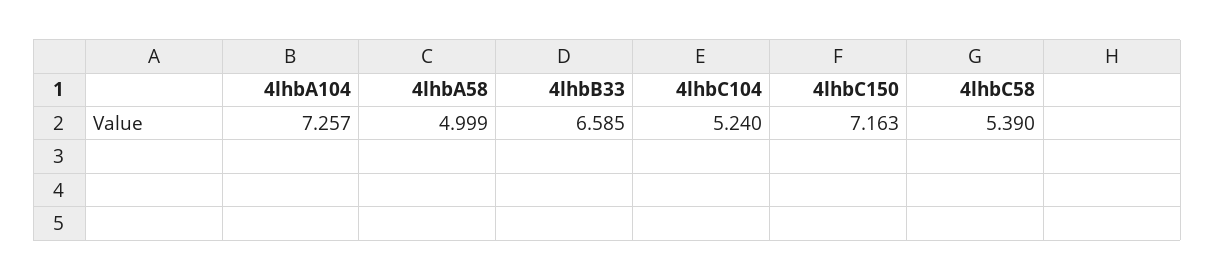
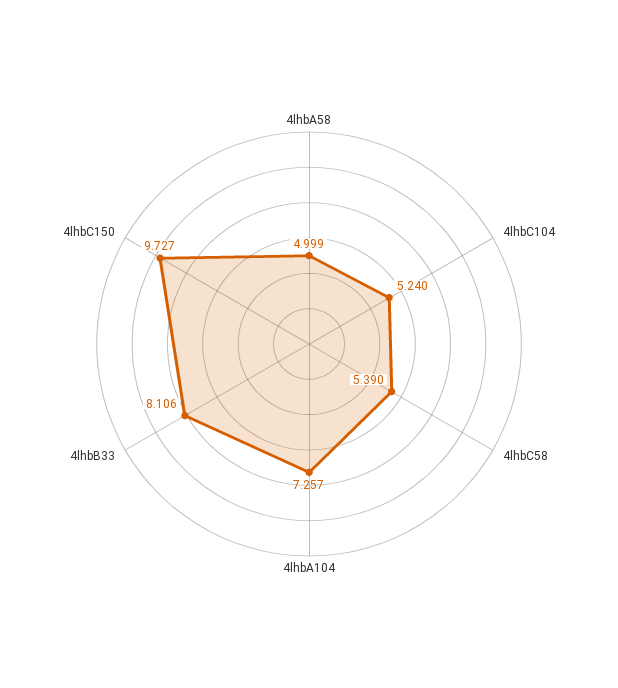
  {
    "4lhbA104": 7.257,
    "4lhbA58": 4.999,
-   "4lhbB33": 6.585,
+   "4lhbB33": 8.106,
    "4lhbC104": 5.24,
-   "4lhbC150": 7.163,
+   "4lhbC150": 9.727,
    "4lhbC58": 5.39
  }

